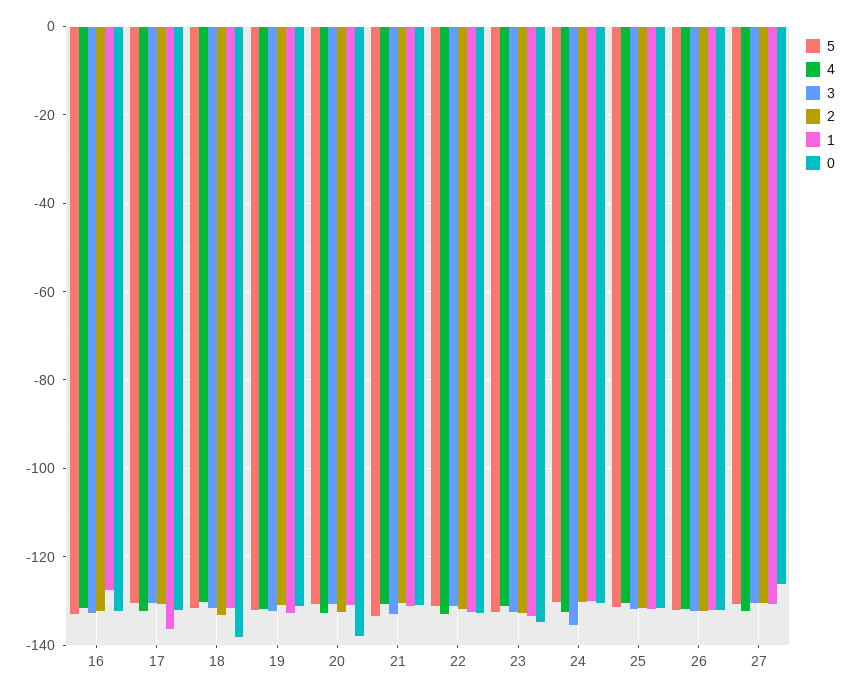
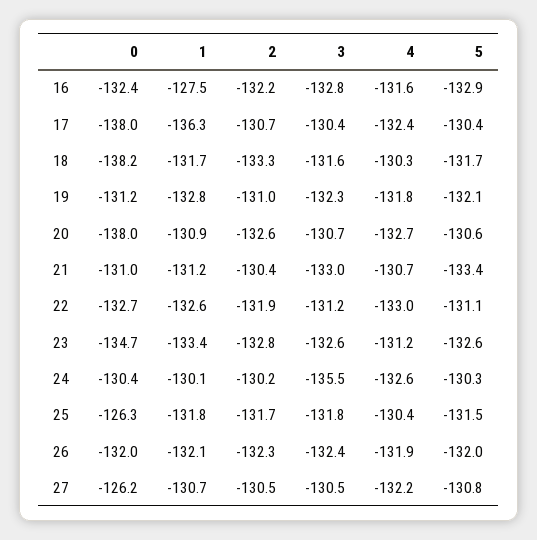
  {
    "5": {
      "16": -132.9,
      "17": -130.4,
      "18": -131.7,
      "19": -132.1,
      "20": -130.6,
      "21": -133.4,
      "22": -131.1,
      "23": -132.6,
      "24": -130.3,
      "25": -131.5,
      "26": -132,
      "27": -130.8
    },
    "4": {
      "16": -131.6,
      "17": -132.4,
      "18": -130.3,
      "19": -131.8,
      "20": -132.7,
      "21": -130.7,
      "22": -133,
      "23": -131.2,
      "24": -132.6,
      "25": -130.4,
      "26": -131.9,
      "27": -132.2
    },
    "3": {
      "16": -132.8,
      "17": -130.4,
      "18": -131.6,
      "19": -132.3,
      "20": -130.7,
      "21": -133,
      "22": -131.2,
      "23": -132.6,
      "24": -135.5,
      "25": -131.8,
      "26": -132.4,
      "27": -130.5
    },
    "2": {
      "16": -132.2,
      "17": -130.7,
      "18": -133.3,
      "19": -131,
      "20": -132.6,
      "21": -130.4,
      "22": -131.9,
      "23": -132.8,
      "24": -130.2,
      "25": -131.7,
      "26": -132.3,
      "27": -130.5
    },
    "1": {
      "16": -127.5,
      "17": -136.3,
      "18": -131.7,
      "19": -132.8,
      "20": -130.9,
      "21": -131.2,
      "22": -132.6,
      "23": -133.4,
      "24": -130.1,
      "25": -131.8,
      "26": -132.1,
      "27": -130.7
    },
    "0": {
      "16": -132.4,
-     "17": -132,
+     "17": -138,
      "18": -138.2,
      "19": -131.2,
      "20": -138,
      "21": -131,
      "22": -132.7,
      "23": -134.7,
      "24": -130.4,
-     "25": -132,
+     "25": -126.3,
      "26": -132,
      "27": -126.2
    }
  }

